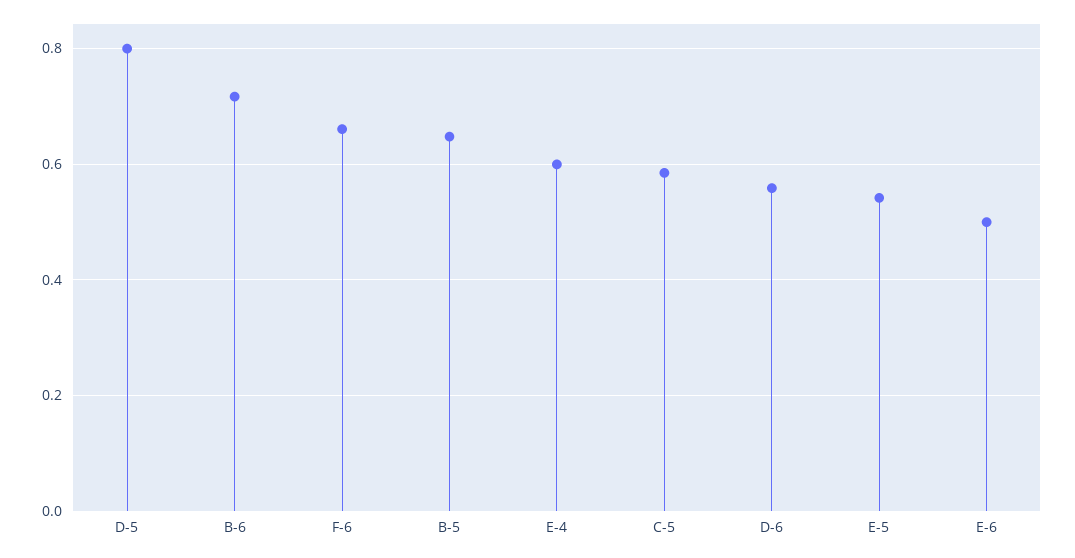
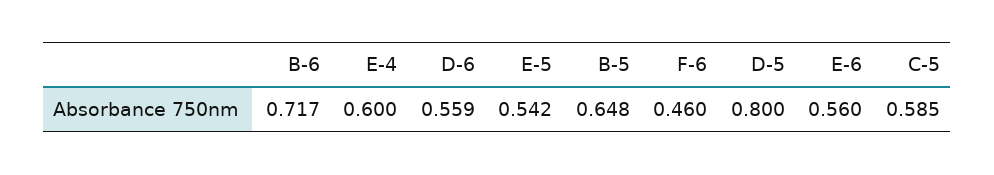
  {
    "D-5": 0.8,
    "B-6": 0.717,
-   "F-6": 0.66,
+   "F-6": 0.46,
    "B-5": 0.648,
    "E-4": 0.6,
    "C-5": 0.585,
    "D-6": 0.559,
    "E-5": 0.542,
-   "E-6": 0.5
+   "E-6": 0.56
  }

